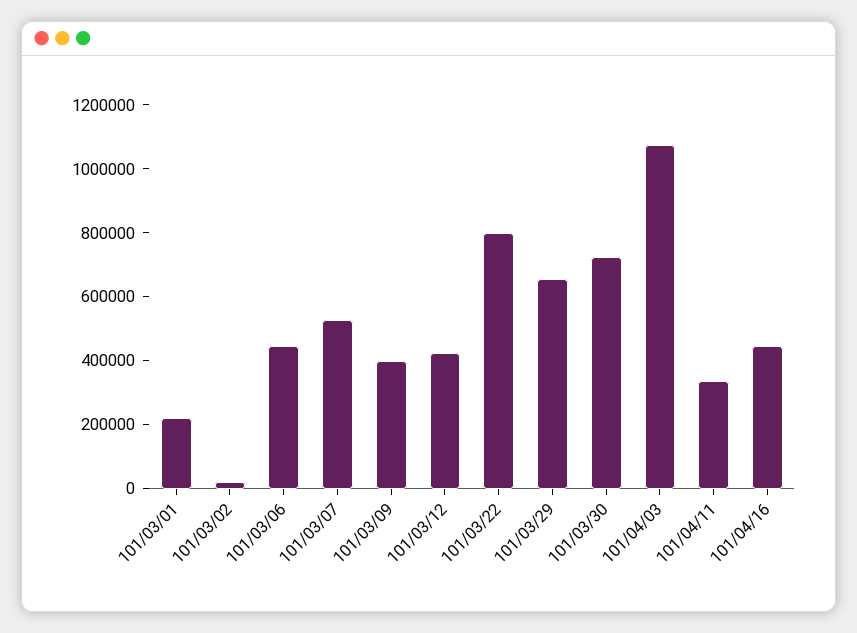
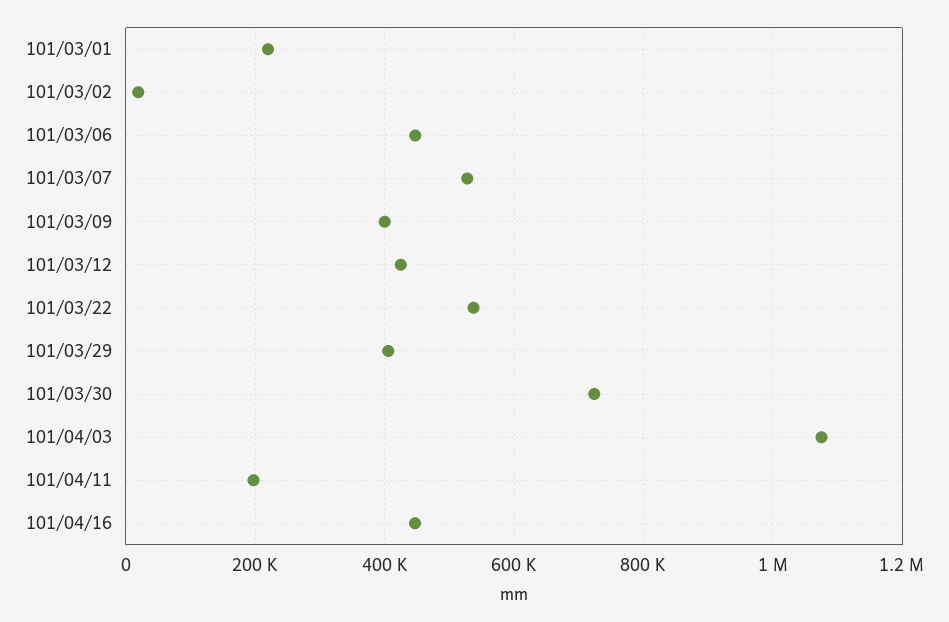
  {
    "101/03/01": 220000,
    "101/03/02": 20000,
    "101/03/06": 440000,
    "101/03/07": 520000,
    "101/03/09": 400000,
    "101/03/12": 420000,
-   "101/03/22": 800000,
+   "101/03/22": 540000,
-   "101/03/29": 650000,
+   "101/03/29": 400000,
    "101/03/30": 720000,
    "101/04/03": 1080000,
-   "101/04/11": 350000,
+   "101/04/11": 200000,
    "101/04/16": 440000
  }

